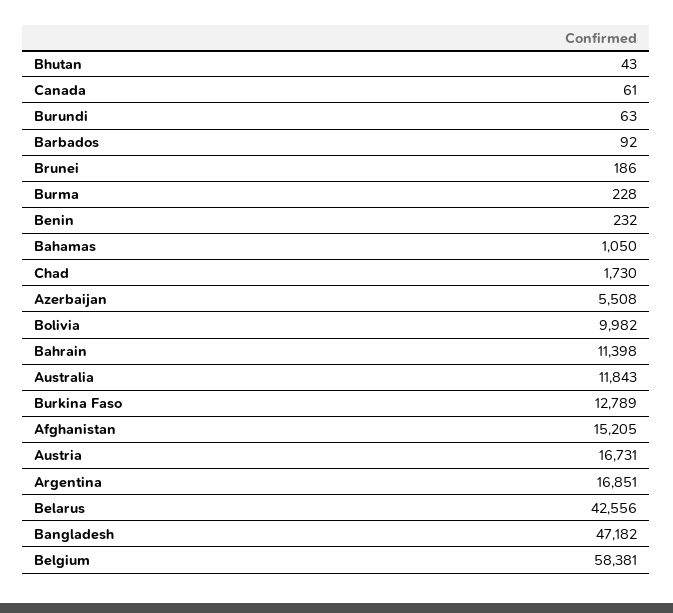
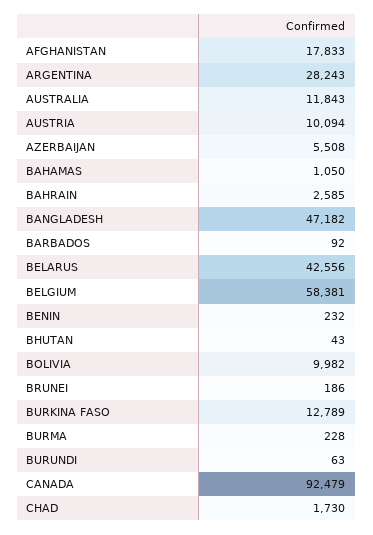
  {
    "Bhutan": 43,
-   "Canada": 61,
+   "Canada": 92479,
    "Burundi": 63,
    "Barbados": 92,
    "Brunei": 186,
    "Burma": 228,
    "Benin": 232,
    "Bahamas": 1050,
    "Chad": 1730,
    "Azerbaijan": 5508,
    "Bolivia": 9982,
-   "Bahrain": 11398,
+   "Bahrain": 2585,
    "Australia": 11843,
    "Burkina Faso": 12789,
-   "Afghanistan": 15205,
+   "Afghanistan": 17833,
-   "Austria": 16731,
+   "Austria": 10094,
-   "Argentina": 16851,
+   "Argentina": 28243,
    "Belarus": 42556,
    "Bangladesh": 47182,
    "Belgium": 58381
  }

